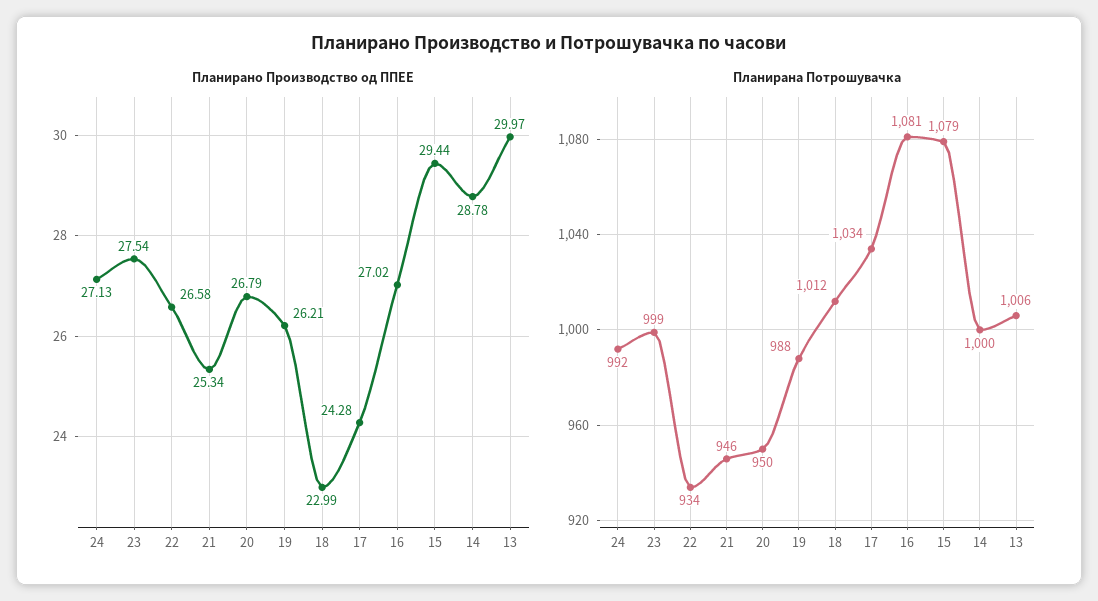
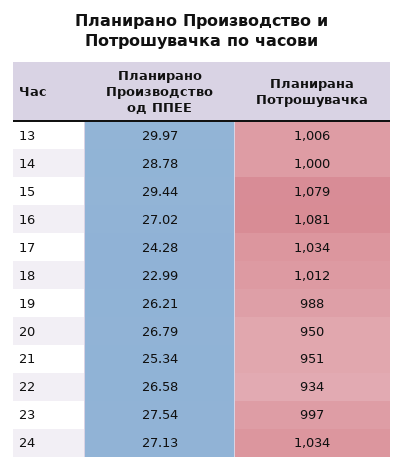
  {
    "Планирано Производство од ППЕЕ": {
      "24": 27.13,
      "23": 27.54,
      "22": 26.58,
      "21": 25.34,
      "20": 26.79,
      "19": 26.21,
      "18": 22.99,
      "17": 24.28,
      "16": 27.02,
      "15": 29.44,
      "14": 28.78,
      "13": 29.97
    },
    "Планирана Потрошувачка": {
-     "24": 992,
+     "24": 1034,
-     "23": 999,
+     "23": 997,
      "22": 934,
-     "21": 946,
+     "21": 951,
      "20": 950,
      "19": 988,
      "18": 1012,
      "17": 1034,
      "16": 1081,
      "15": 1079,
      "14": 1000,
      "13": 1006
    }
  }

